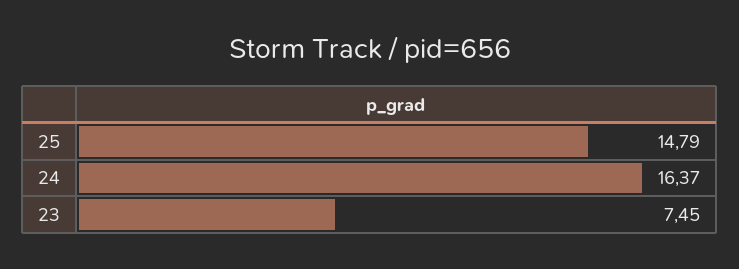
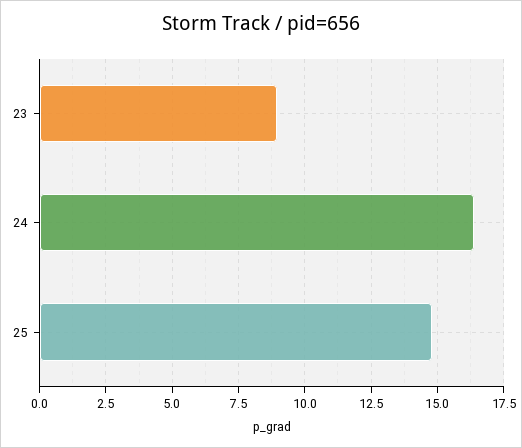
  {
    "25": 14.79,
    "24": 16.37,
-   "23": 7.45
+   "23": 9
  }

